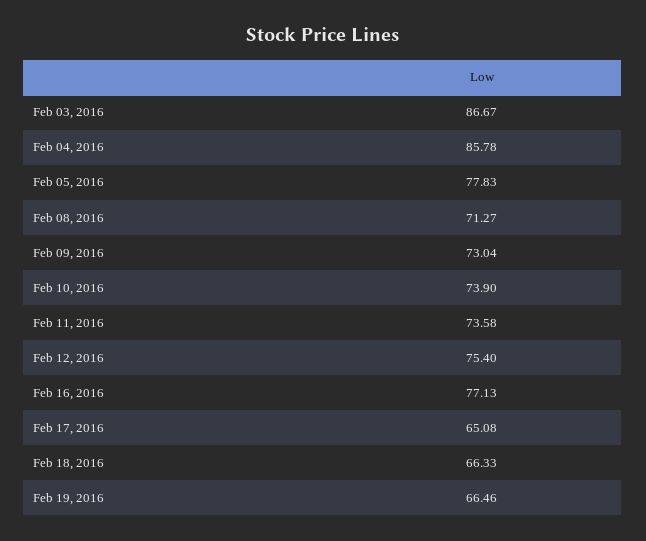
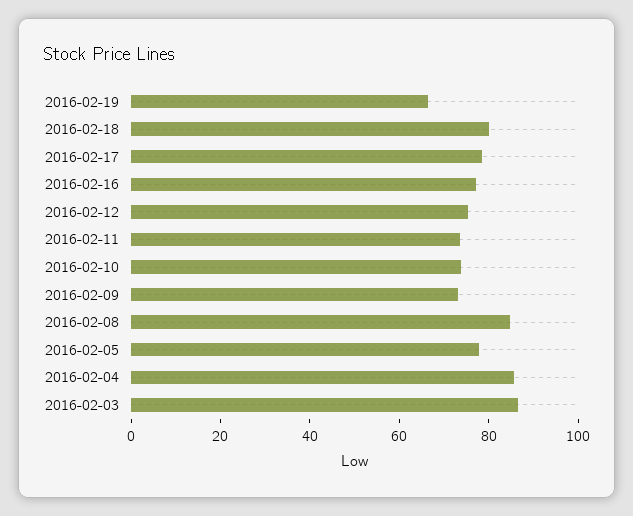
  {
    "Feb 03, 2016": 86.67,
    "Feb 04, 2016": 85.78,
    "Feb 05, 2016": 77.83,
-   "Feb 08, 2016": 71.27,
+   "Feb 08, 2016": 85,
    "Feb 09, 2016": 73.04,
    "Feb 10, 2016": 73.9,
    "Feb 11, 2016": 73.58,
    "Feb 12, 2016": 75.4,
    "Feb 16, 2016": 77.13,
-   "Feb 17, 2016": 65.08,
+   "Feb 17, 2016": 80,
-   "Feb 18, 2016": 66.33,
+   "Feb 18, 2016": 80,
    "Feb 19, 2016": 66.46
  }

